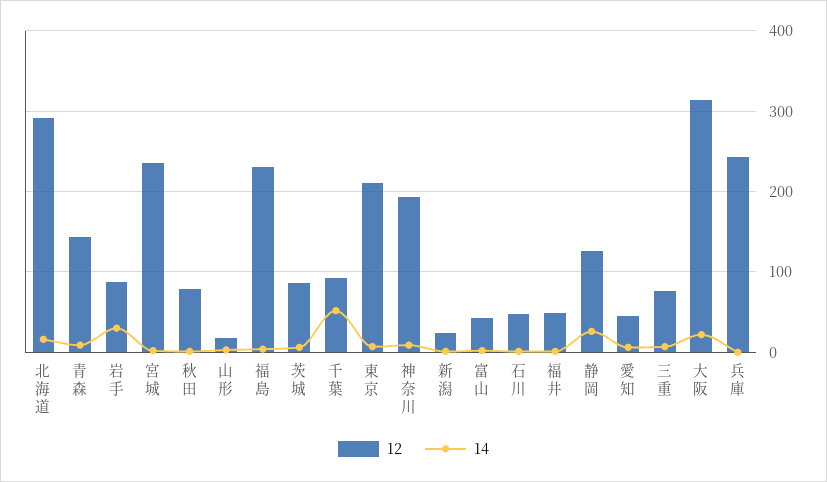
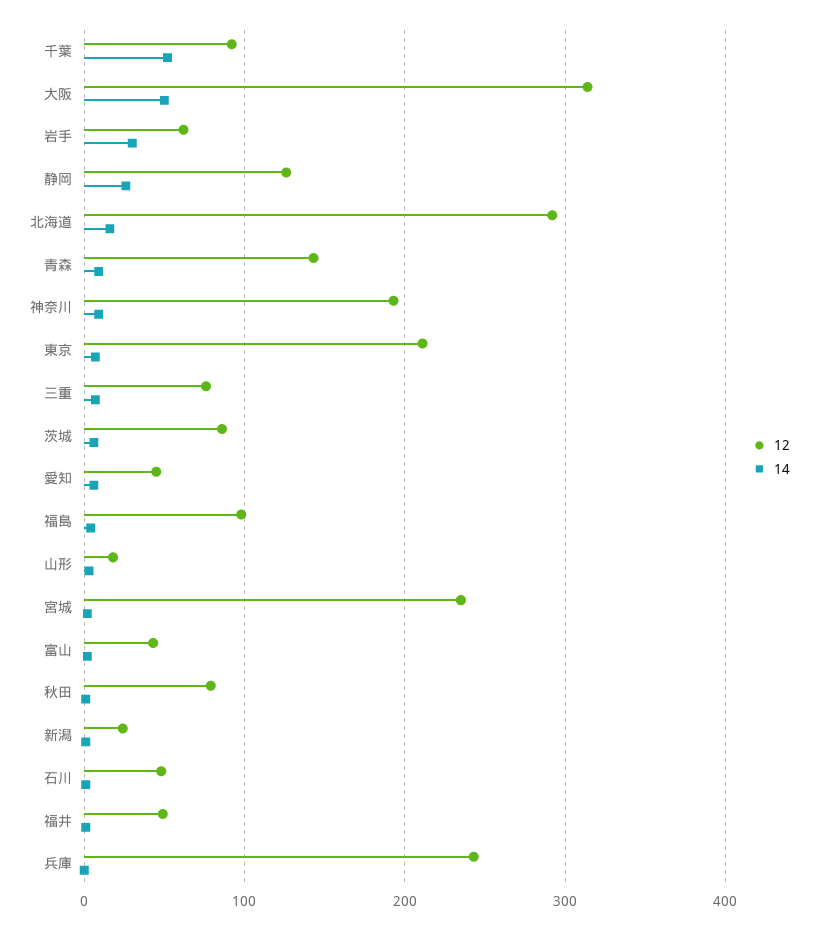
  {
    "12": {
      "北海道": 290,
      "青森": 140,
-     "岩手": 90,
+     "岩手": 60,
      "宮城": 240,
      "秋田": 80,
      "山形": 20,
-     "福島": 230,
+     "福島": 100,
      "茨城": 90,
      "千葉": 90,
      "東京": 210,
      "神奈川": 190,
      "新潟": 20,
      "富山": 40,
      "石川": 50,
      "福井": 50,
      "静岡": 130,
      "愛知": 50,
      "三重": 80,
      "大阪": 310,
      "兵庫": 240
    },
    "14": {
      "北海道": 20,
      "青森": 10,
      "岩手": 30,
      "宮城": 0,
      "秋田": 0,
      "山形": 0,
      "福島": 0,
      "茨城": 10,
      "千葉": 50,
      "東京": 10,
      "神奈川": 10,
      "新潟": 0,
      "富山": 0,
      "石川": 0,
      "福井": 0,
      "静岡": 30,
      "愛知": 10,
      "三重": 10,
-     "大阪": 20,
+     "大阪": 50,
      "兵庫": 0
    }
  }

